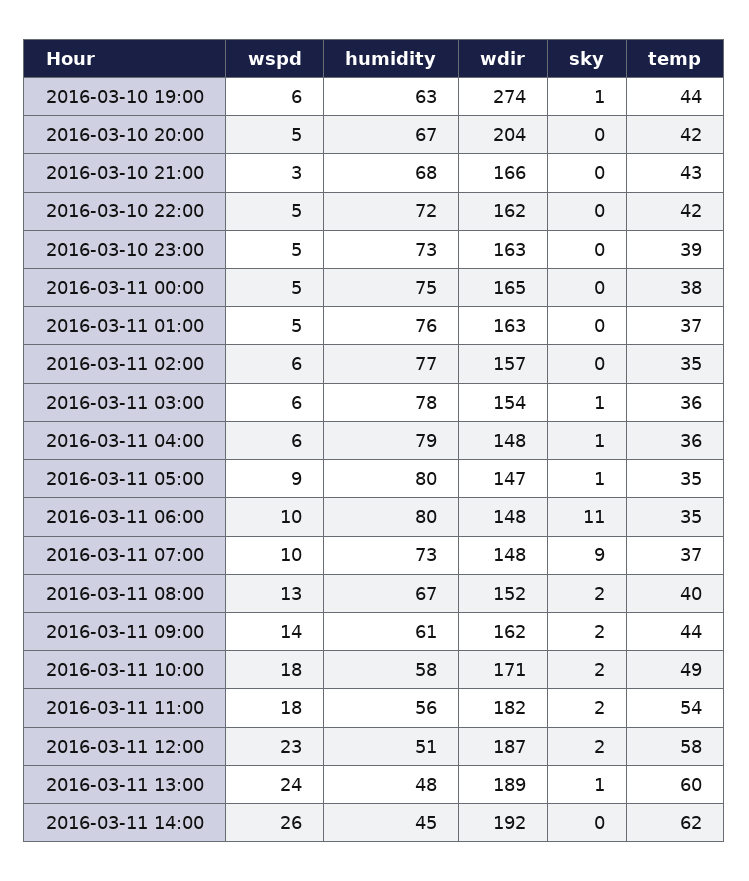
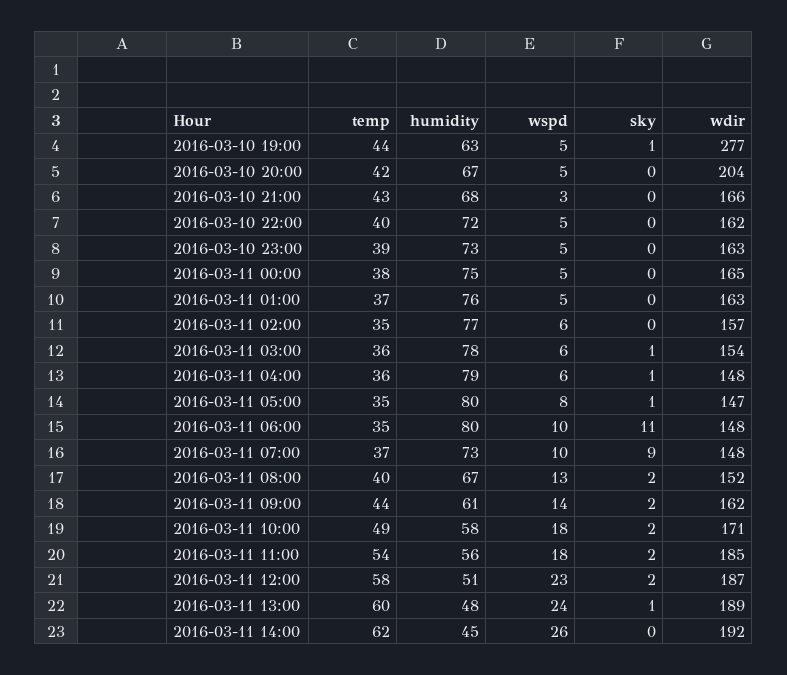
  {
    "wspd": {
-     "2016-03-10 19:00": 6,
+     "2016-03-10 19:00": 5,
      "2016-03-10 20:00": 5,
      "2016-03-10 21:00": 3,
      "2016-03-10 22:00": 5,
      "2016-03-10 23:00": 5,
      "2016-03-11 00:00": 5,
      "2016-03-11 01:00": 5,
      "2016-03-11 02:00": 6,
      "2016-03-11 03:00": 6,
      "2016-03-11 04:00": 6,
-     "2016-03-11 05:00": 9,
+     "2016-03-11 05:00": 8,
      "2016-03-11 06:00": 10,
      "2016-03-11 07:00": 10,
      "2016-03-11 08:00": 13,
      "2016-03-11 09:00": 14,
      "2016-03-11 10:00": 18,
      "2016-03-11 11:00": 18,
      "2016-03-11 12:00": 23,
      "2016-03-11 13:00": 24,
      "2016-03-11 14:00": 26
    },
    "humidity": {
      "2016-03-10 19:00": 63,
      "2016-03-10 20:00": 67,
      "2016-03-10 21:00": 68,
      "2016-03-10 22:00": 72,
      "2016-03-10 23:00": 73,
      "2016-03-11 00:00": 75,
      "2016-03-11 01:00": 76,
      "2016-03-11 02:00": 77,
      "2016-03-11 03:00": 78,
      "2016-03-11 04:00": 79,
      "2016-03-11 05:00": 80,
      "2016-03-11 06:00": 80,
      "2016-03-11 07:00": 73,
      "2016-03-11 08:00": 67,
      "2016-03-11 09:00": 61,
      "2016-03-11 10:00": 58,
      "2016-03-11 11:00": 56,
      "2016-03-11 12:00": 51,
      "2016-03-11 13:00": 48,
      "2016-03-11 14:00": 45
    },
    "wdir": {
-     "2016-03-10 19:00": 274,
+     "2016-03-10 19:00": 277,
      "2016-03-10 20:00": 204,
      "2016-03-10 21:00": 166,
      "2016-03-10 22:00": 162,
      "2016-03-10 23:00": 163,
      "2016-03-11 00:00": 165,
      "2016-03-11 01:00": 163,
      "2016-03-11 02:00": 157,
      "2016-03-11 03:00": 154,
      "2016-03-11 04:00": 148,
      "2016-03-11 05:00": 147,
      "2016-03-11 06:00": 148,
      "2016-03-11 07:00": 148,
      "2016-03-11 08:00": 152,
      "2016-03-11 09:00": 162,
      "2016-03-11 10:00": 171,
-     "2016-03-11 11:00": 182,
+     "2016-03-11 11:00": 185,
      "2016-03-11 12:00": 187,
      "2016-03-11 13:00": 189,
      "2016-03-11 14:00": 192
    },
    "sky": {
      "2016-03-10 19:00": 1,
      "2016-03-10 20:00": 0,
      "2016-03-10 21:00": 0,
      "2016-03-10 22:00": 0,
      "2016-03-10 23:00": 0,
      "2016-03-11 00:00": 0,
      "2016-03-11 01:00": 0,
      "2016-03-11 02:00": 0,
      "2016-03-11 03:00": 1,
      "2016-03-11 04:00": 1,
      "2016-03-11 05:00": 1,
      "2016-03-11 06:00": 11,
      "2016-03-11 07:00": 9,
      "2016-03-11 08:00": 2,
      "2016-03-11 09:00": 2,
      "2016-03-11 10:00": 2,
      "2016-03-11 11:00": 2,
      "2016-03-11 12:00": 2,
      "2016-03-11 13:00": 1,
      "2016-03-11 14:00": 0
    },
    "temp": {
      "2016-03-10 19:00": 44,
      "2016-03-10 20:00": 42,
      "2016-03-10 21:00": 43,
-     "2016-03-10 22:00": 42,
+     "2016-03-10 22:00": 40,
      "2016-03-10 23:00": 39,
      "2016-03-11 00:00": 38,
      "2016-03-11 01:00": 37,
      "2016-03-11 02:00": 35,
      "2016-03-11 03:00": 36,
      "2016-03-11 04:00": 36,
      "2016-03-11 05:00": 35,
      "2016-03-11 06:00": 35,
      "2016-03-11 07:00": 37,
      "2016-03-11 08:00": 40,
      "2016-03-11 09:00": 44,
      "2016-03-11 10:00": 49,
      "2016-03-11 11:00": 54,
      "2016-03-11 12:00": 58,
      "2016-03-11 13:00": 60,
      "2016-03-11 14:00": 62
    }
  }

